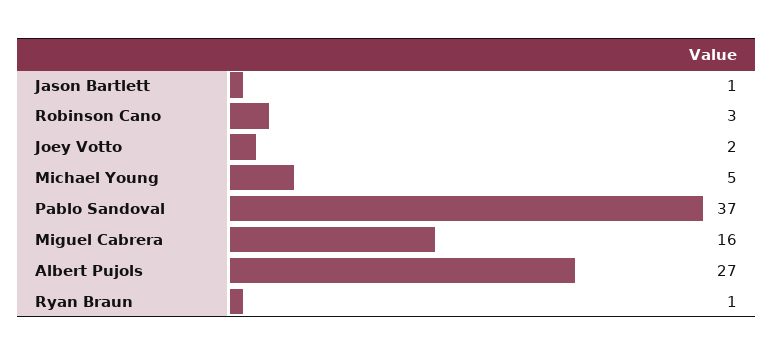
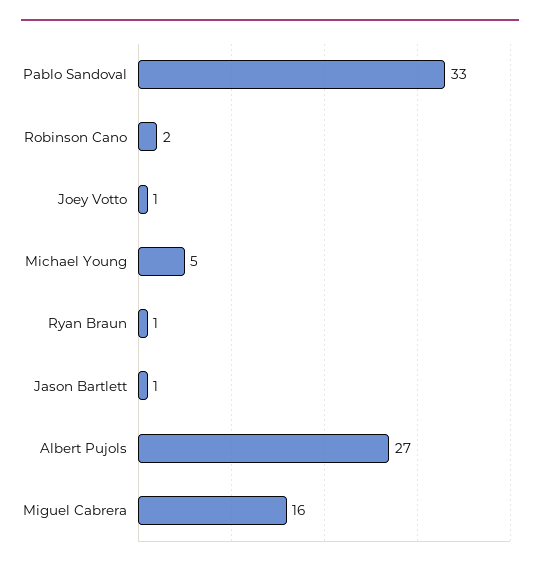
  {
    "Jason Bartlett": 1,
-   "Robinson Cano": 3,
+   "Robinson Cano": 2,
-   "Joey Votto": 2,
+   "Joey Votto": 1,
    "Michael Young": 5,
-   "Pablo Sandoval": 37,
+   "Pablo Sandoval": 33,
    "Miguel Cabrera": 16,
    "Albert Pujols": 27,
    "Ryan Braun": 1
  }

